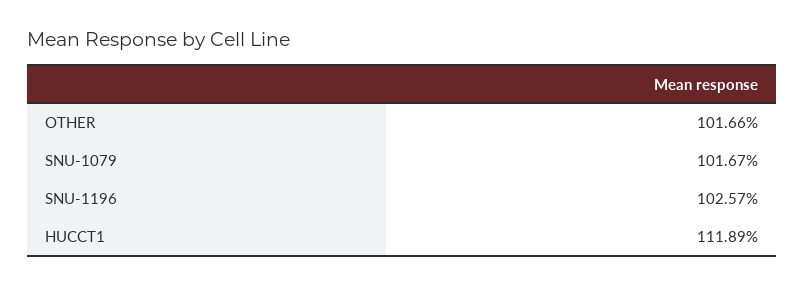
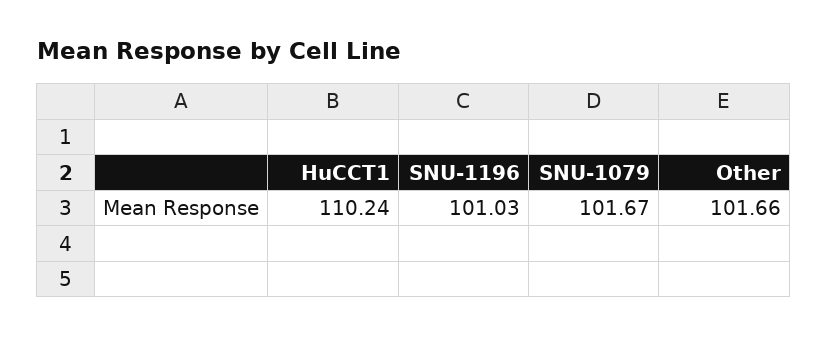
  {
    "OTHER": 101.66,
    "SNU-1079": 101.67,
-   "SNU-1196": 102.57,
+   "SNU-1196": 101.03,
-   "HUCCT1": 111.89
+   "HUCCT1": 110.24
  }

